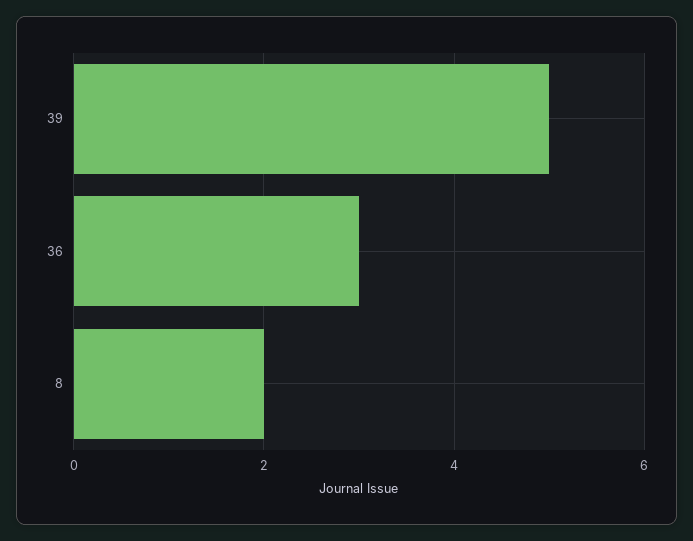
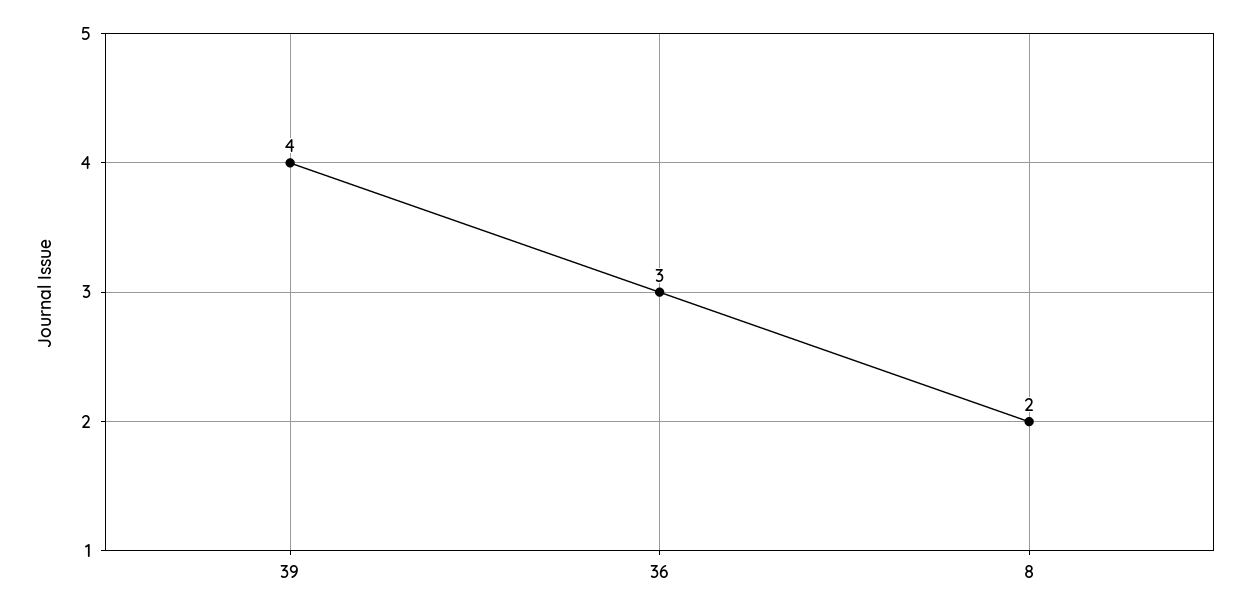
  {
-   "39": 5,
+   "39": 4,
    "36": 3,
    "8": 2
  }

